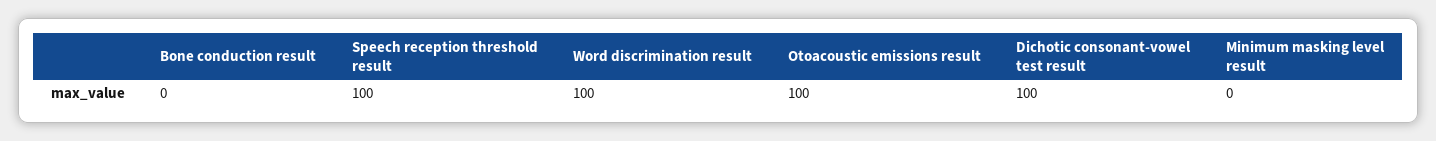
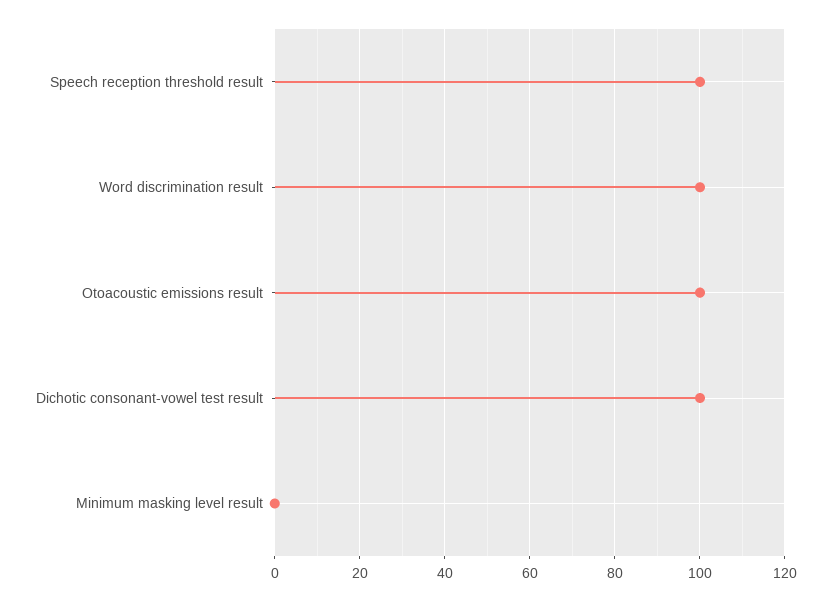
  {
-   "Bone conduction result": 0,
    "Speech reception threshold result": 100,
    "Word discrimination result": 100,
    "Otoacoustic emissions result": 100,
    "Dichotic consonant-vowel test result": 100,
    "Minimum masking level result": 0
  }

